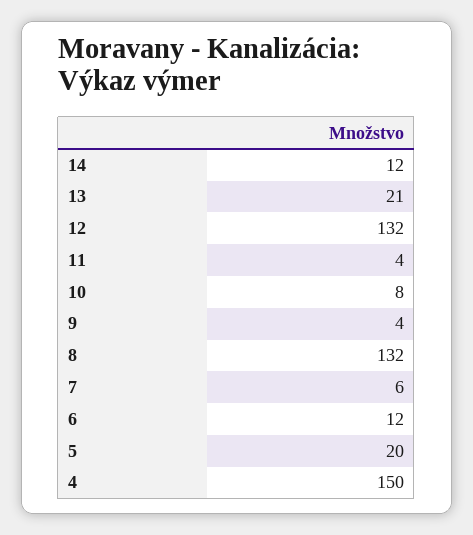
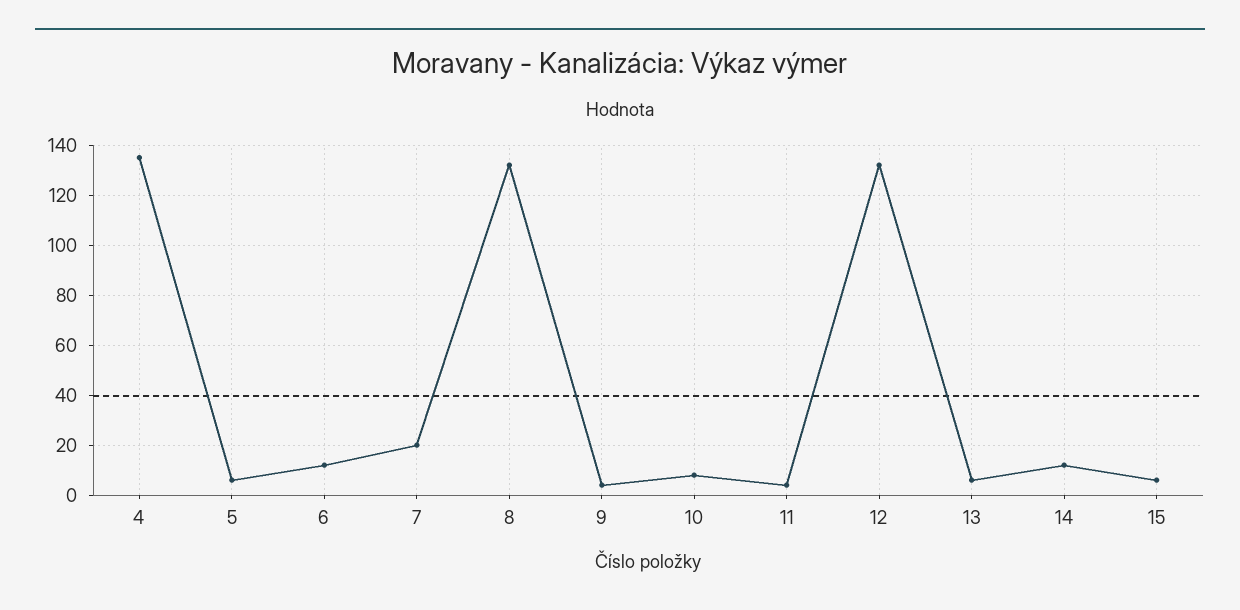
  {
    "14": 12,
-   "13": 21,
+   "13": 5,
    "12": 132,
    "11": 4,
    "10": 8,
    "9": 4,
    "8": 132,
-   "7": 6,
+   "7": 20,
    "6": 12,
-   "5": 20,
+   "5": 5,
-   "4": 150
+   "4": 135,
+   "15": 5
  }

